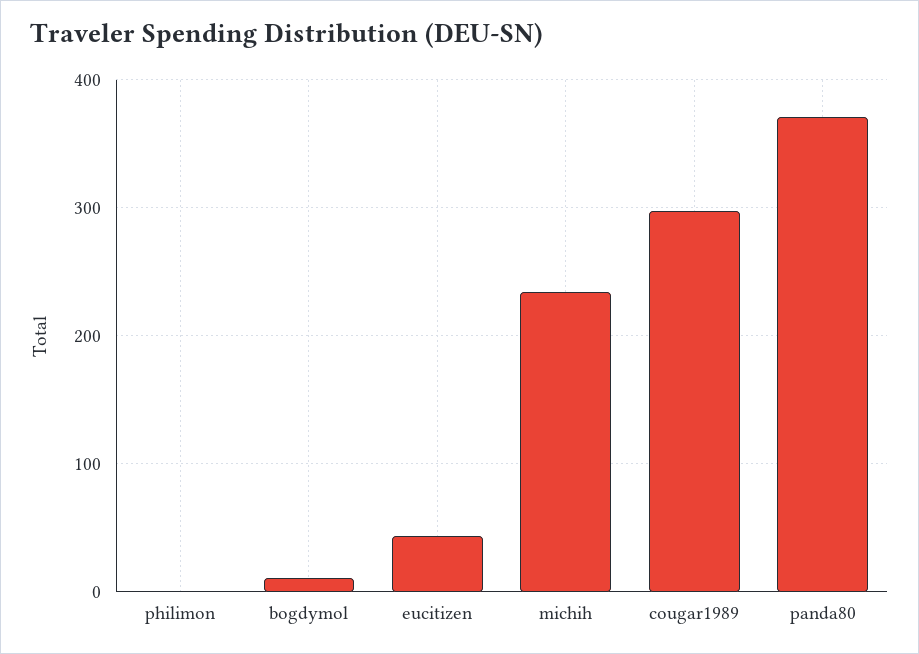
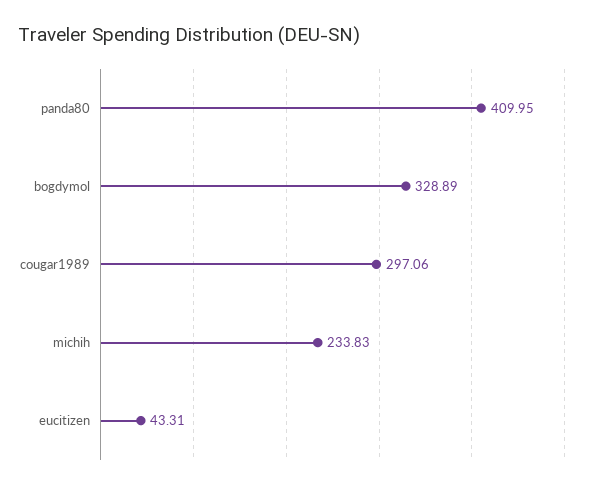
  {
-   "philimon": 0,
-   "bogdymol": 10,
+   "bogdymol": 328.89,
    "eucitizen": 43.31,
    "michih": 233.83,
    "cougar1989": 297.06,
-   "panda80": 370
+   "panda80": 409.95
  }

